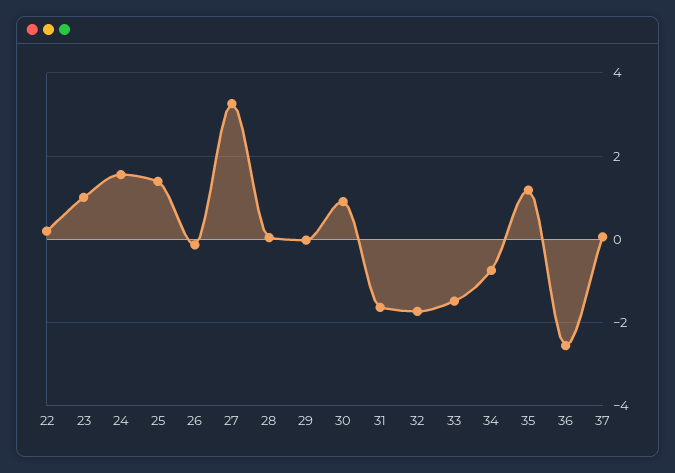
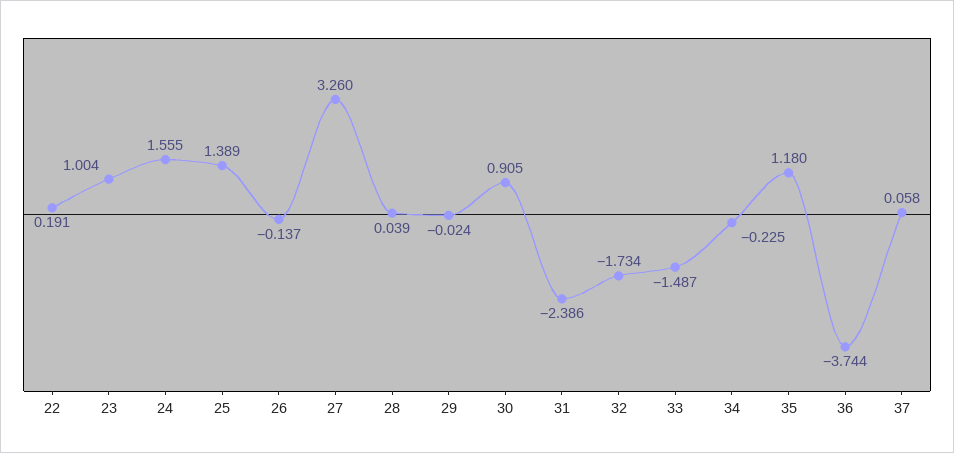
  {
    "22": 0.191,
    "23": 1.004,
    "24": 1.555,
    "25": 1.389,
    "26": -0.137,
    "27": 3.26,
    "28": 0.039,
    "29": -0.024,
    "30": 0.905,
-   "31": -1.6,
+   "31": -2.386,
    "32": -1.734,
    "33": -1.487,
-   "34": -0.8,
+   "34": -0.225,
    "35": 1.18,
-   "36": -2.6,
+   "36": -3.744,
    "37": 0.058
  }

